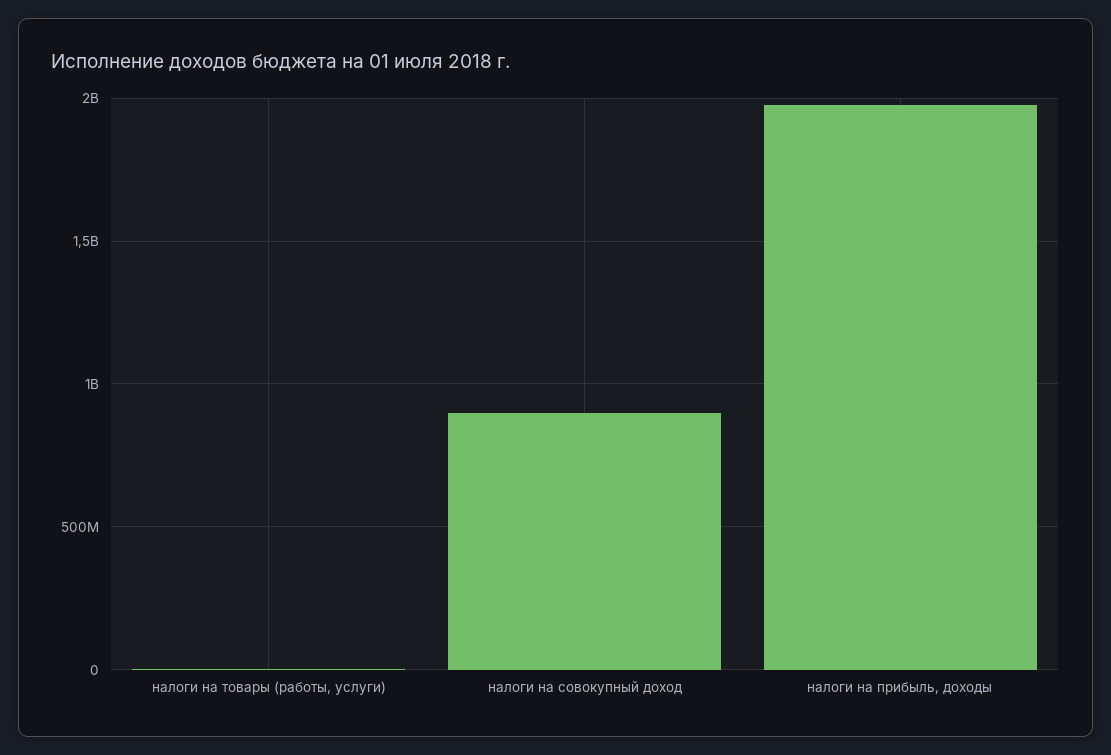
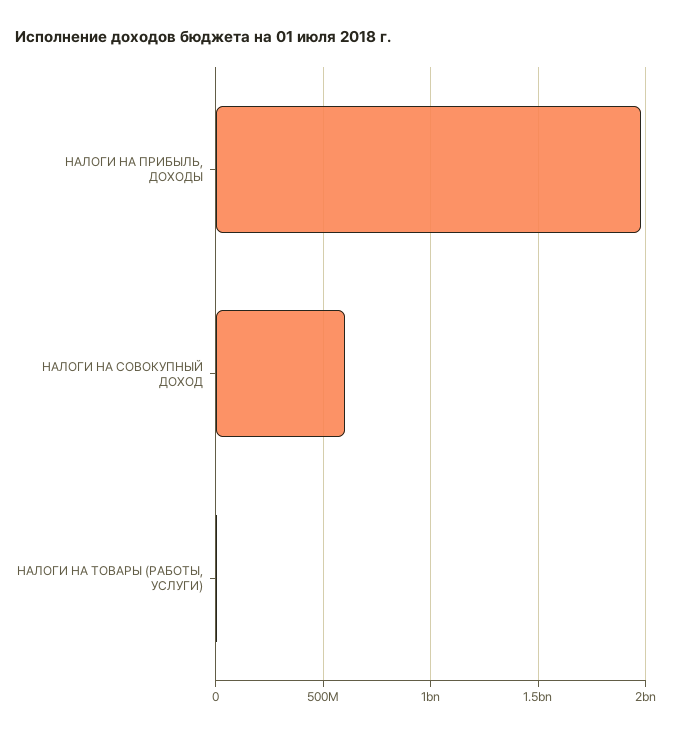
  {
    "налоги на товары (работы, услуги)": 0,
-   "налоги на совокупный доход": 900000000,
+   "налоги на совокупный доход": 600000000,
    "налоги на прибыль, доходы": 2000000000
  }

